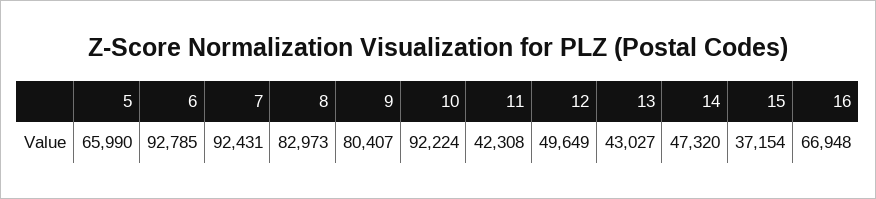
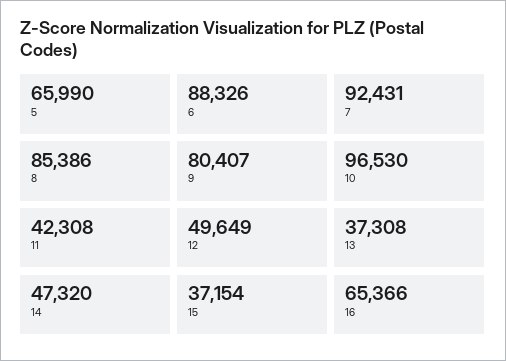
  {
    "5": 65990,
-   "6": 92785,
+   "6": 88326,
    "7": 92431,
-   "8": 82973,
+   "8": 85386,
    "9": 80407,
-   "10": 92224,
+   "10": 96530,
    "11": 42308,
    "12": 49649,
-   "13": 43027,
+   "13": 37308,
    "14": 47320,
    "15": 37154,
-   "16": 66948
+   "16": 65366
  }

